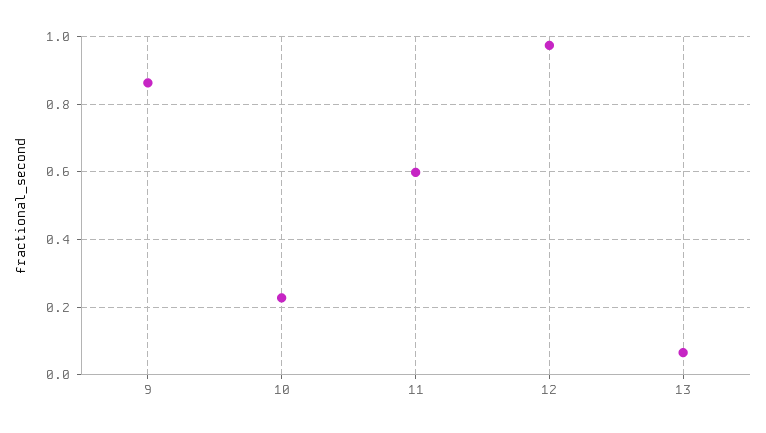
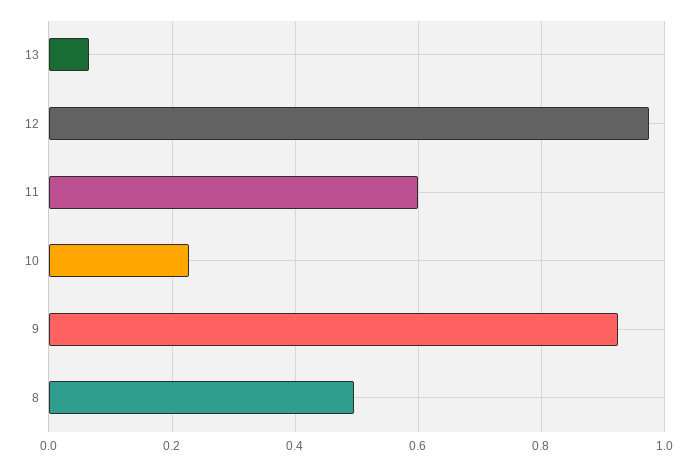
  {
-   "9": 0.86,
+   "9": 0.92,
    "10": 0.22,
    "11": 0.6,
    "12": 0.98,
-   "13": 0.06
+   "13": 0.06,
+   "8": 0.5
  }

